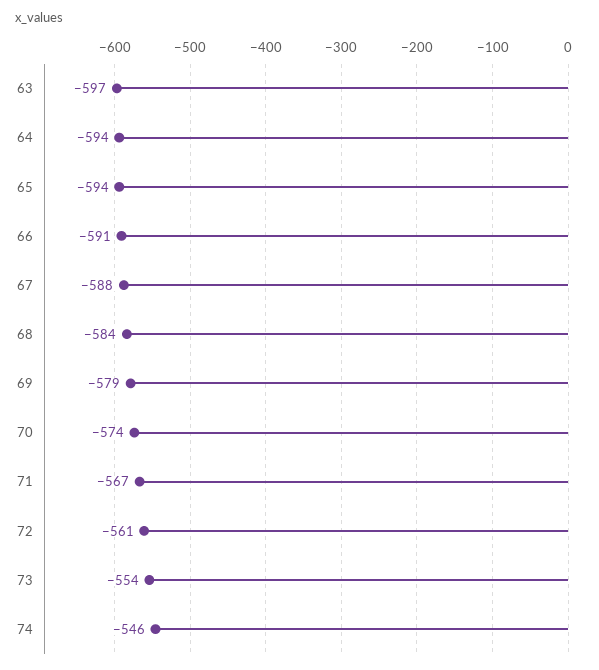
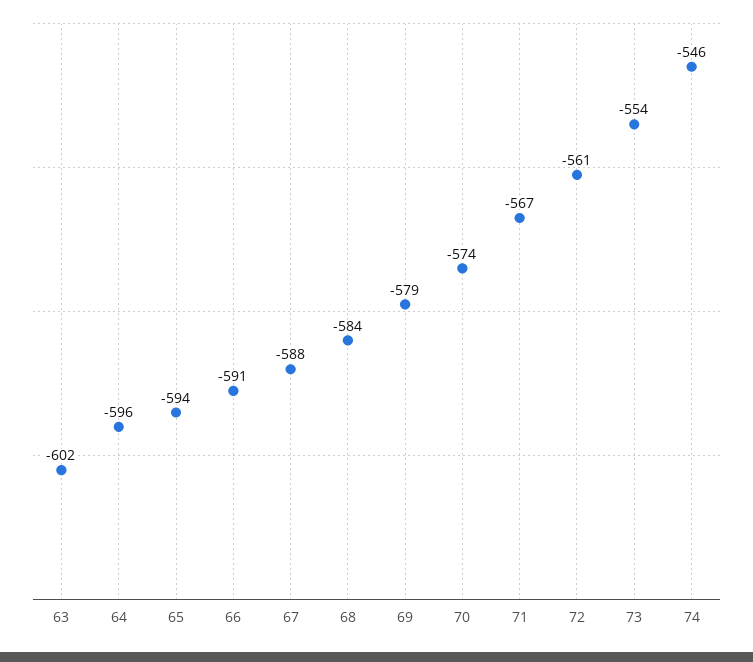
  {
-   "63": -597,
+   "63": -602,
-   "64": -594,
+   "64": -596,
    "65": -594,
    "66": -591,
    "67": -588,
    "68": -584,
    "69": -579,
    "70": -574,
    "71": -567,
    "72": -561,
    "73": -554,
    "74": -546
  }

